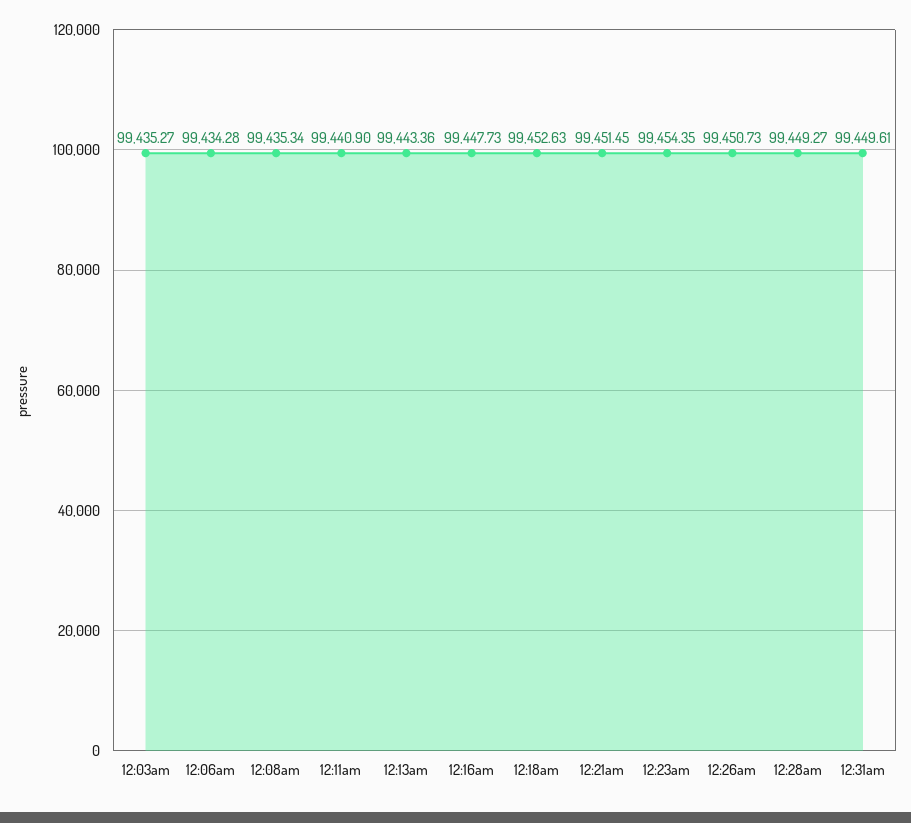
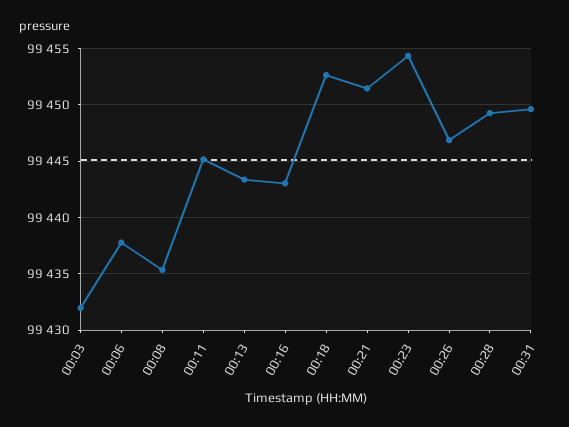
  {
-   "12:03am": 99435.27,
+   "12:03am": 99432,
-   "12:06am": 99434.28,
+   "12:06am": 99438,
    "12:08am": 99435.34,
-   "12:11am": 99440.9,
+   "12:11am": 99445,
    "12:13am": 99443.36,
-   "12:16am": 99447.73,
+   "12:16am": 99443,
    "12:18am": 99452.63,
    "12:21am": 99451.45,
    "12:23am": 99454.35,
-   "12:26am": 99450.73,
+   "12:26am": 99447,
    "12:28am": 99449.27,
    "12:31am": 99449.61
  }

